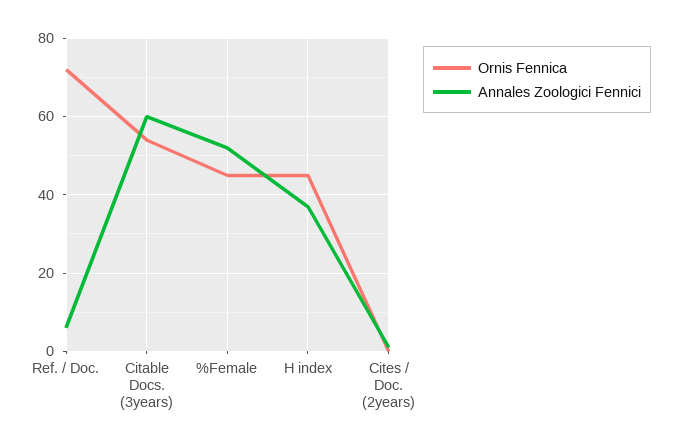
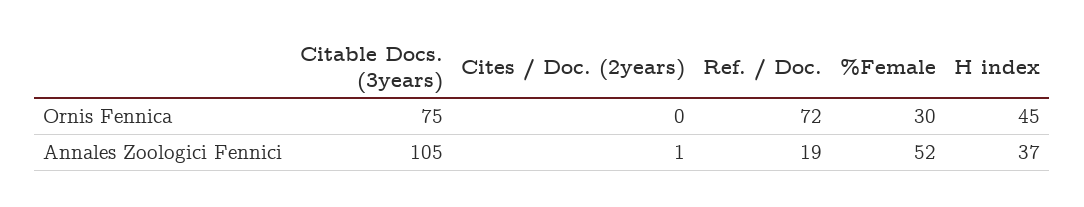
  {
    "Ornis Fennica": {
      "Ref. / Doc.": 72,
-     "Citable Docs. (3years)": 55,
+     "Citable Docs. (3years)": 75,
-     "%Female": 45,
+     "%Female": 30,
      "H index": 45,
      "Cites / Doc. (2years)": 0
    },
    "Annales Zoologici Fennici": {
-     "Ref. / Doc.": 5,
+     "Ref. / Doc.": 19,
-     "Citable Docs. (3years)": 60,
+     "Citable Docs. (3years)": 105,
      "%Female": 52,
      "H index": 37,
      "Cites / Doc. (2years)": 1
    }
  }

